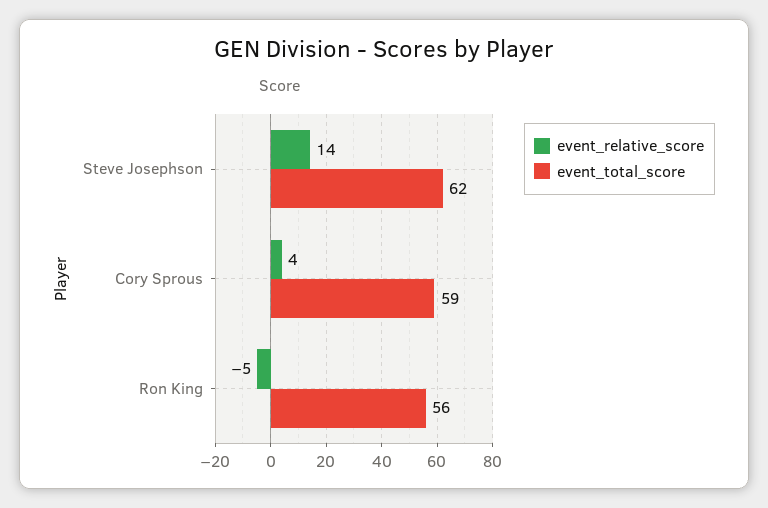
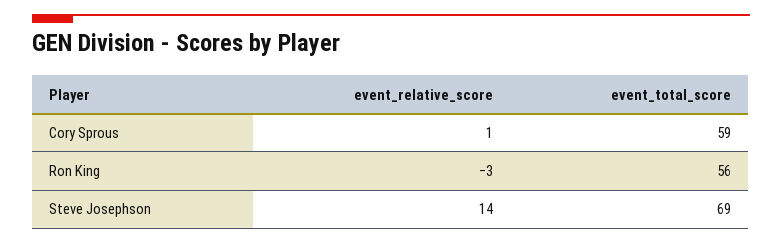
  {
    "event_relative_score": {
      "Steve Josephson": 14,
-     "Cory Sprous": 4,
+     "Cory Sprous": 1,
-     "Ron King": -5
+     "Ron King": -3
    },
    "event_total_score": {
-     "Steve Josephson": 62,
+     "Steve Josephson": 69,
      "Cory Sprous": 59,
      "Ron King": 56
    }
  }

